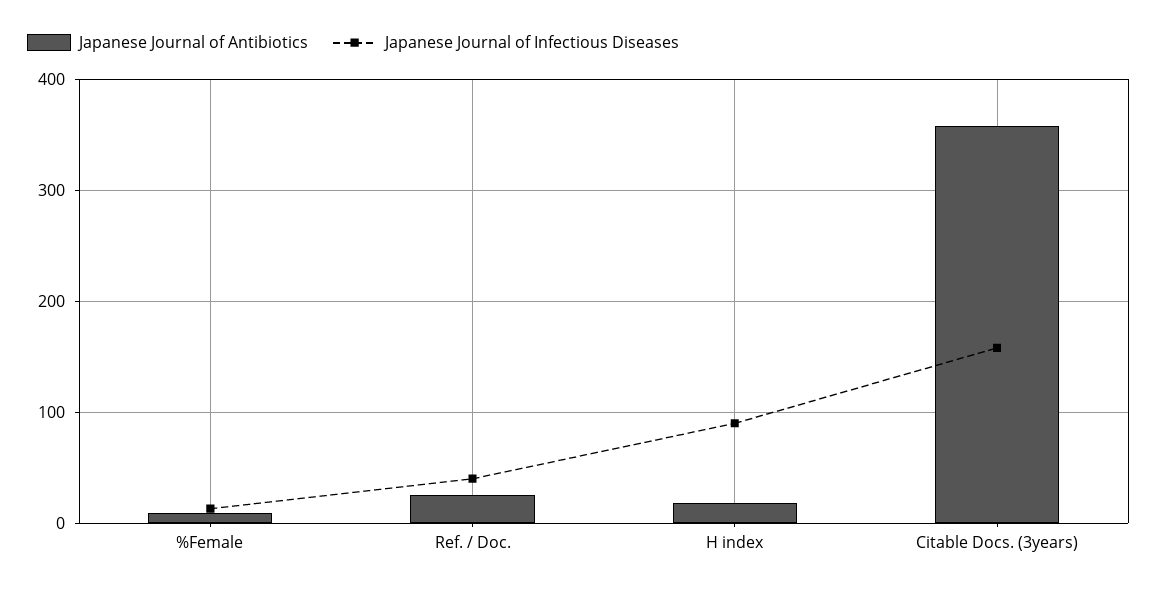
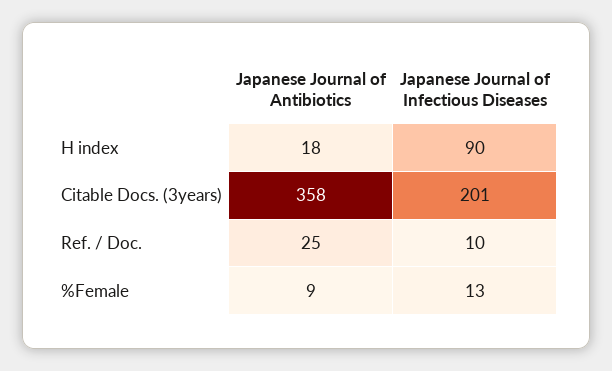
  {
    "Japanese Journal of Antibiotics": {
      "%Female": 9,
      "Ref. / Doc.": 25,
      "H index": 18,
      "Citable Docs. (3years)": 358
    },
    "Japanese Journal of Infectious Diseases": {
      "%Female": 13,
-     "Ref. / Doc.": 40,
+     "Ref. / Doc.": 10,
      "H index": 90,
-     "Citable Docs. (3years)": 160
+     "Citable Docs. (3years)": 201
    }
  }

